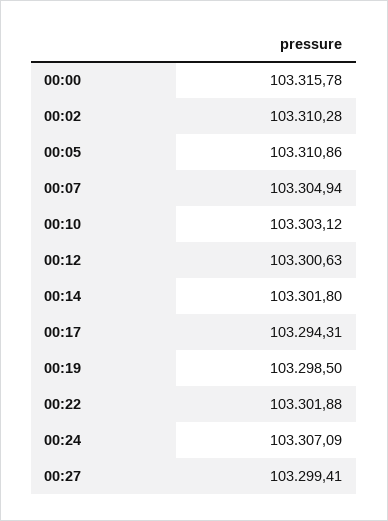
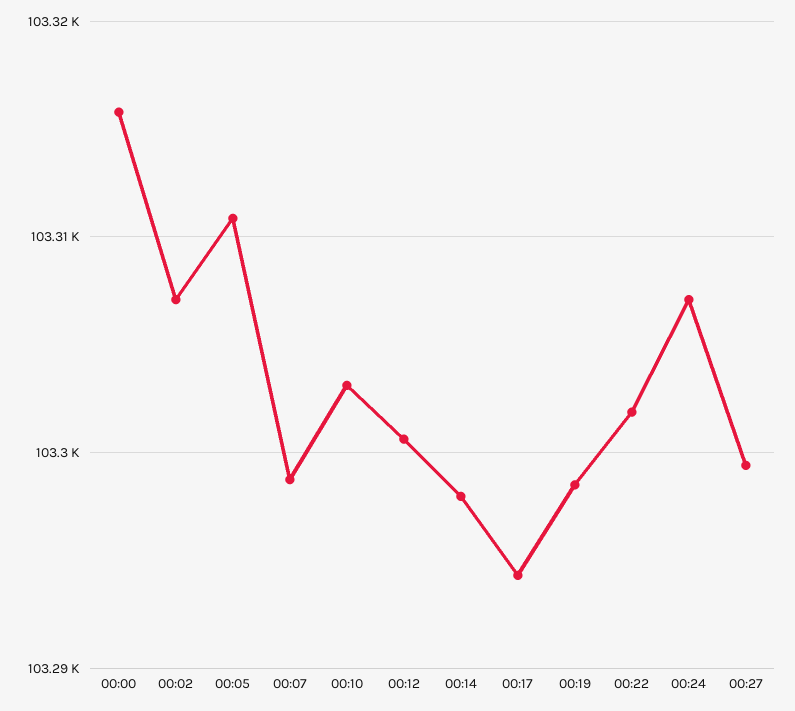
  {
    "00:00": 103315.78,
-   "00:02": 103310.28,
+   "00:02": 103307,
    "00:05": 103310.86,
-   "00:07": 103304.94,
+   "00:07": 103299,
    "00:10": 103303.12,
    "00:12": 103300.63,
-   "00:14": 103301.8,
+   "00:14": 103298,
    "00:17": 103294.31,
    "00:19": 103298.5,
    "00:22": 103301.88,
    "00:24": 103307.09,
    "00:27": 103299.41
  }

